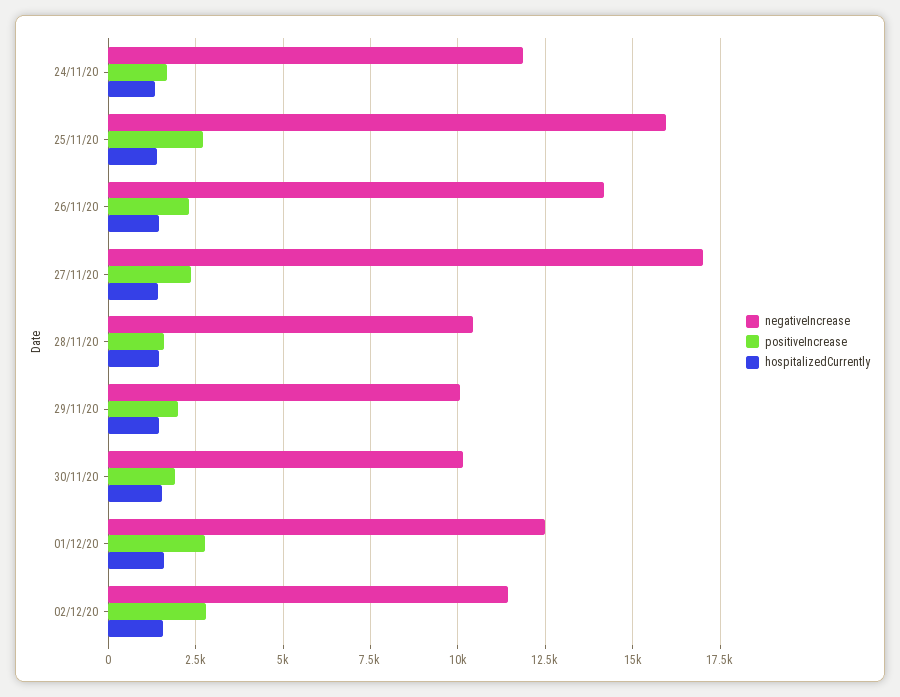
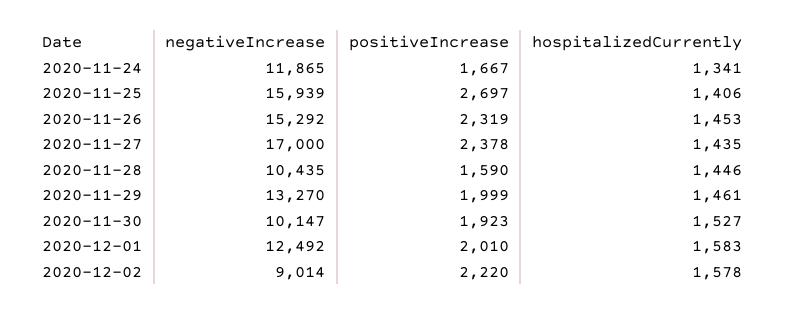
  {
    "negativeIncrease": {
      "24/11/20": 11865,
      "25/11/20": 15939,
-     "26/11/20": 14250,
+     "26/11/20": 15292,
      "27/11/20": 17000,
      "28/11/20": 10435,
-     "29/11/20": 10000,
+     "29/11/20": 13270,
      "30/11/20": 10147,
      "01/12/20": 12492,
-     "02/12/20": 11500
+     "02/12/20": 9014
    },
    "positiveIncrease": {
      "24/11/20": 1667,
      "25/11/20": 2697,
      "26/11/20": 2319,
      "27/11/20": 2378,
      "28/11/20": 1590,
      "29/11/20": 1999,
      "30/11/20": 1923,
-     "01/12/20": 2750,
+     "01/12/20": 2010,
-     "02/12/20": 2750
+     "02/12/20": 2220
    },
    "hospitalizedCurrently": {
      "24/11/20": 1341,
      "25/11/20": 1406,
      "26/11/20": 1453,
      "27/11/20": 1435,
      "28/11/20": 1446,
      "29/11/20": 1461,
      "30/11/20": 1527,
      "01/12/20": 1583,
      "02/12/20": 1578
    }
  }

